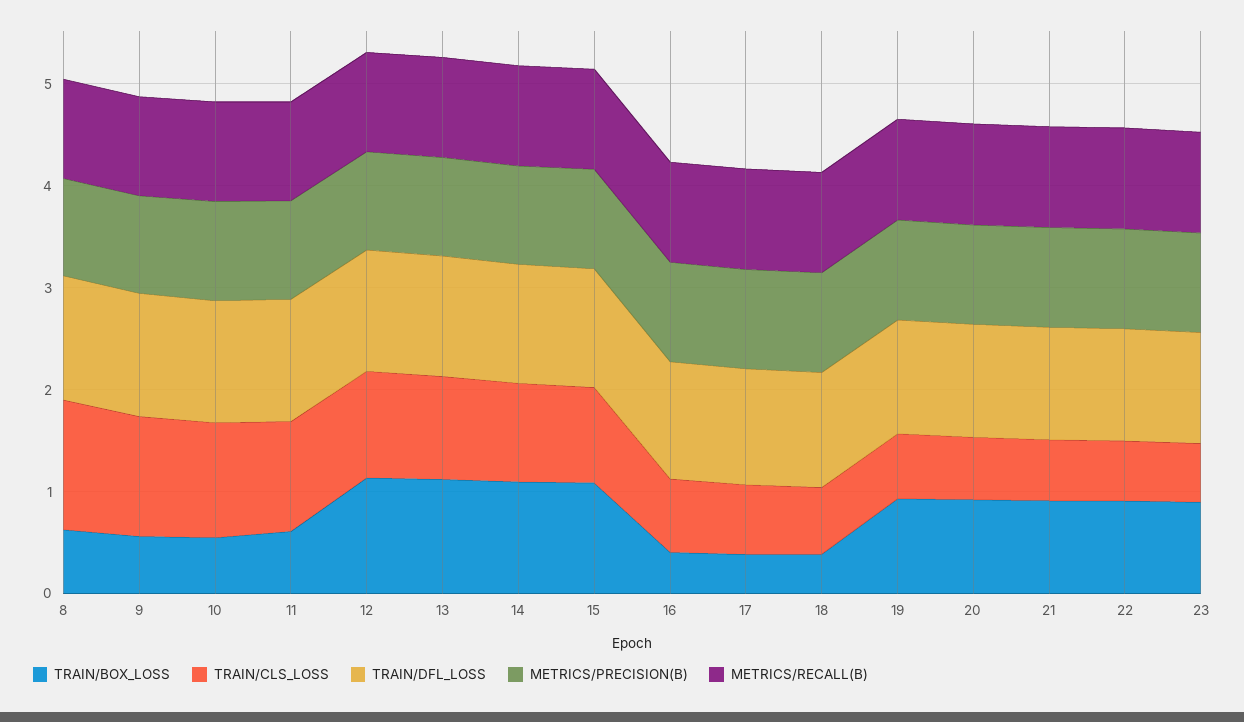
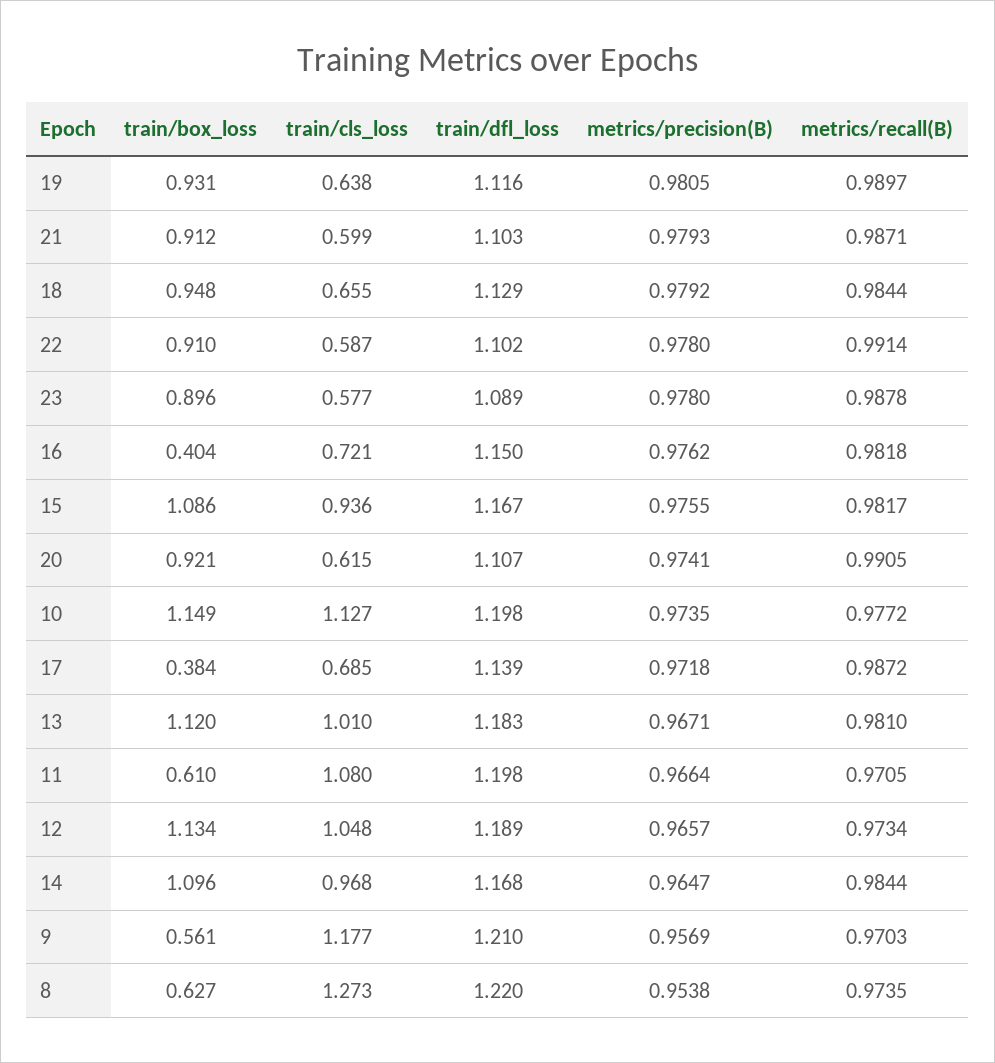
  {
    "TRAIN/BOX_LOSS": {
      "8": 0.627,
      "9": 0.561,
-     "10": 0.6,
+     "10": 1.149,
      "11": 0.61,
      "12": 1.134,
      "13": 1.12,
      "14": 1.096,
      "15": 1.086,
      "16": 0.404,
      "17": 0.384,
-     "18": 0.4,
+     "18": 0.948,
      "19": 0.931,
      "20": 0.921,
      "21": 0.912,
      "22": 0.91,
      "23": 0.896
    },
    "TRAIN/CLS_LOSS": {
      "8": 1.273,
      "9": 1.177,
      "10": 1.127,
      "11": 1.08,
      "12": 1.048,
      "13": 1.01,
      "14": 0.968,
      "15": 0.936,
      "16": 0.721,
      "17": 0.685,
      "18": 0.655,
      "19": 0.638,
      "20": 0.615,
      "21": 0.599,
      "22": 0.587,
      "23": 0.577
    },
    "TRAIN/DFL_LOSS": {
      "8": 1.22,
      "9": 1.21,
      "10": 1.198,
      "11": 1.198,
      "12": 1.189,
      "13": 1.183,
      "14": 1.168,
      "15": 1.167,
      "16": 1.15,
      "17": 1.139,
      "18": 1.129,
      "19": 1.116,
      "20": 1.107,
      "21": 1.103,
      "22": 1.102,
      "23": 1.089
    },
    "METRICS/PRECISION(B)": {
      "8": 0.9538,
      "9": 0.9569,
      "10": 0.9735,
      "11": 0.9664,
      "12": 0.9657,
      "13": 0.9671,
      "14": 0.9647,
      "15": 0.9755,
      "16": 0.9762,
      "17": 0.9718,
      "18": 0.9792,
      "19": 0.9805,
      "20": 0.9741,
      "21": 0.9793,
      "22": 0.978,
      "23": 0.978
    },
    "METRICS/RECALL(B)": {
      "8": 0.9735,
      "9": 0.9703,
      "10": 0.9772,
      "11": 0.9705,
      "12": 0.9734,
      "13": 0.981,
      "14": 0.9844,
      "15": 0.9817,
      "16": 0.9818,
      "17": 0.9872,
      "18": 0.9844,
      "19": 0.9897,
      "20": 0.9905,
      "21": 0.9871,
      "22": 0.9914,
      "23": 0.9878
    }
  }

